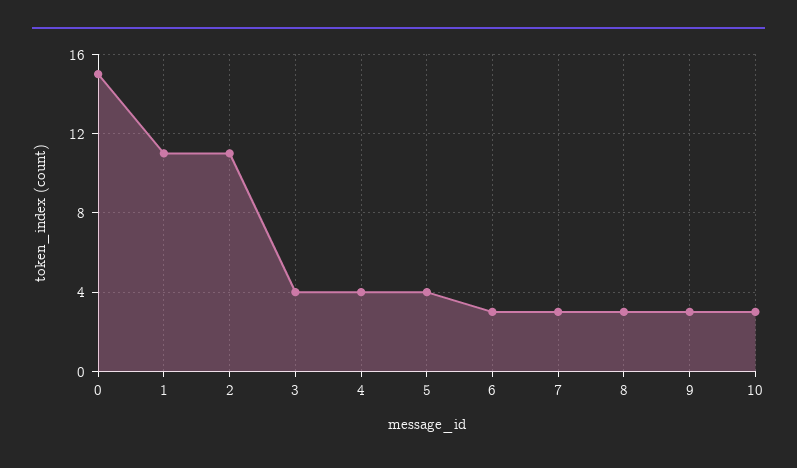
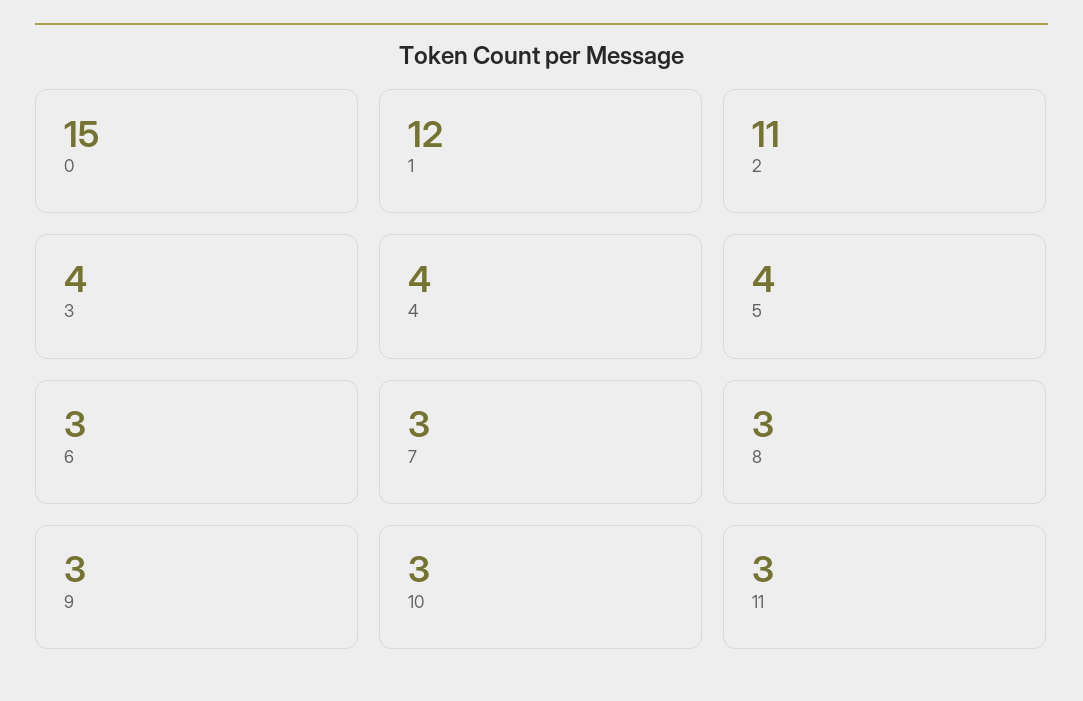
  {
    "0": 15,
-   "1": 11,
+   "1": 12,
    "2": 11,
    "3": 4,
    "4": 4,
    "5": 4,
    "6": 3,
    "7": 3,
    "8": 3,
    "9": 3,
-   "10": 3
+   "10": 3,
+   "11": 3
  }

